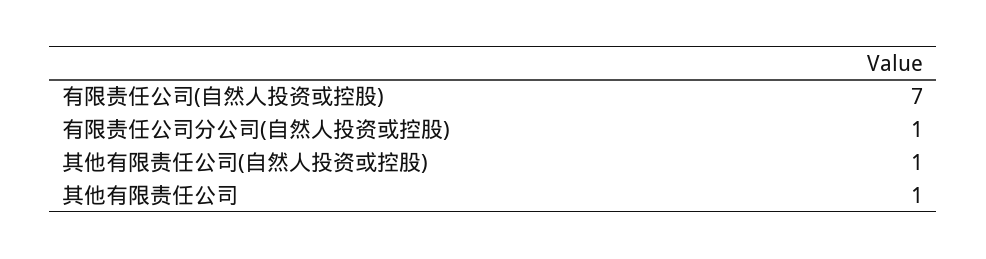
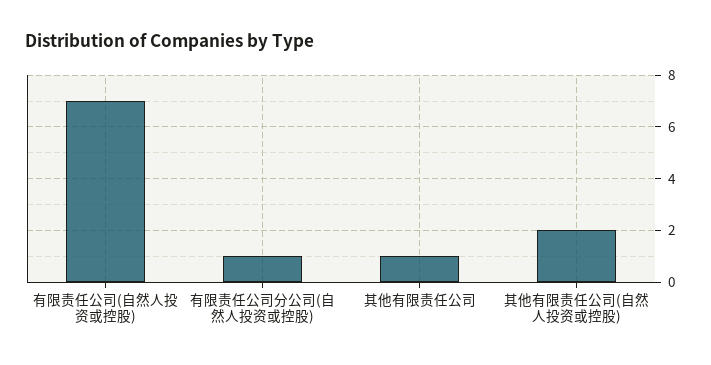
  {
    "有限责任公司(自然人投资或控股)": 7,
    "有限责任公司分公司(自然人投资或控股)": 1,
-   "其他有限责任公司(自然人投资或控股)": 1,
+   "其他有限责任公司(自然人投资或控股)": 2,
    "其他有限责任公司": 1
  }

